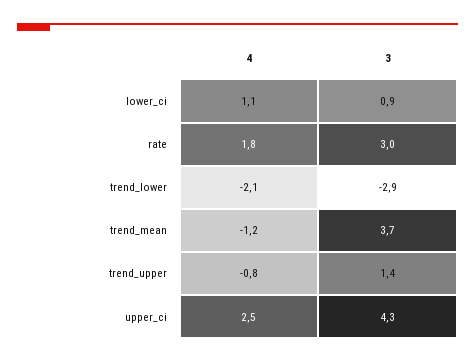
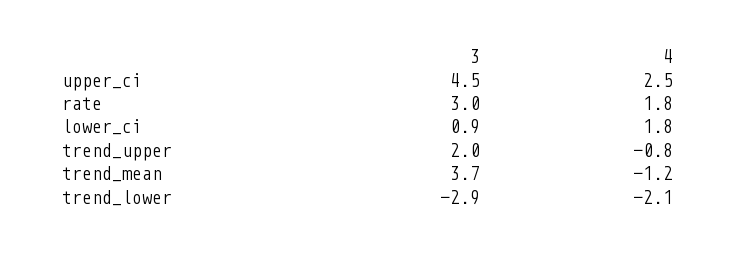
  {
    "4": {
-     "lower_ci": 1.1,
+     "lower_ci": 1.8,
      "rate": 1.8,
      "trend_lower": -2.1,
      "trend_mean": -1.2,
      "trend_upper": -0.8,
      "upper_ci": 2.5
    },
    "3": {
      "lower_ci": 0.9,
      "rate": 3,
      "trend_lower": -2.9,
      "trend_mean": 3.7,
-     "trend_upper": 1.4,
+     "trend_upper": 2,
-     "upper_ci": 4.3
+     "upper_ci": 4.5
    }
  }

